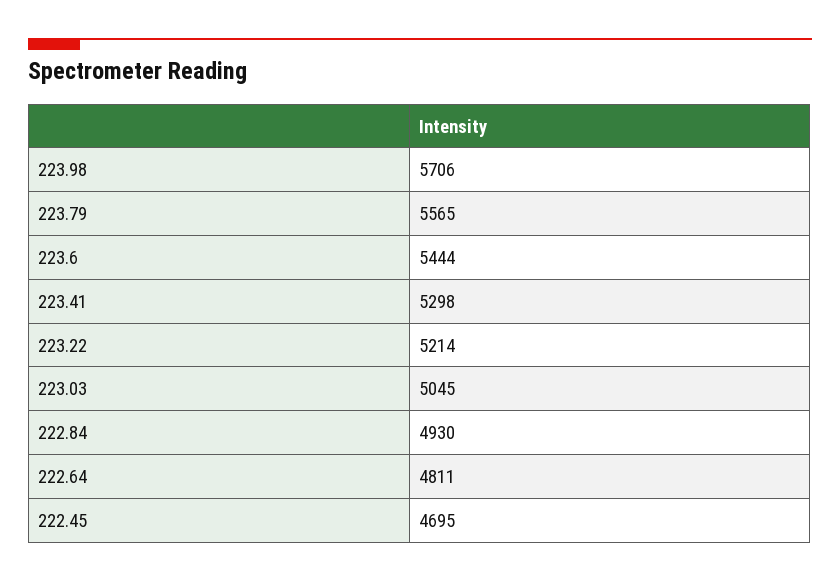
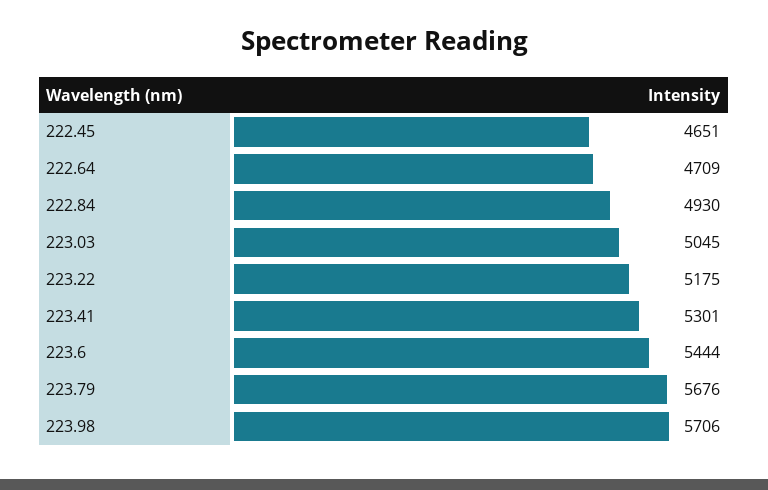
  {
    "223.98": 5706,
-   "223.79": 5565,
+   "223.79": 5676,
    "223.6": 5444,
-   "223.41": 5298,
+   "223.41": 5301,
-   "223.22": 5214,
+   "223.22": 5175,
    "223.03": 5045,
    "222.84": 4930,
-   "222.64": 4811,
+   "222.64": 4709,
-   "222.45": 4695
+   "222.45": 4651
  }

